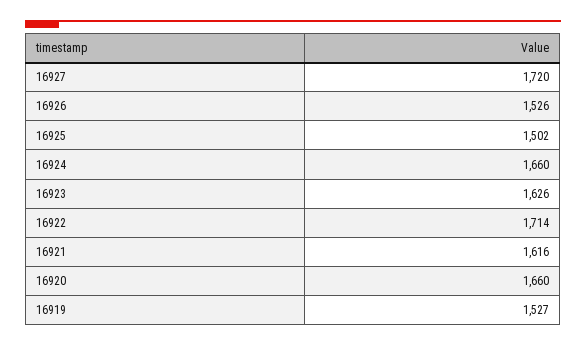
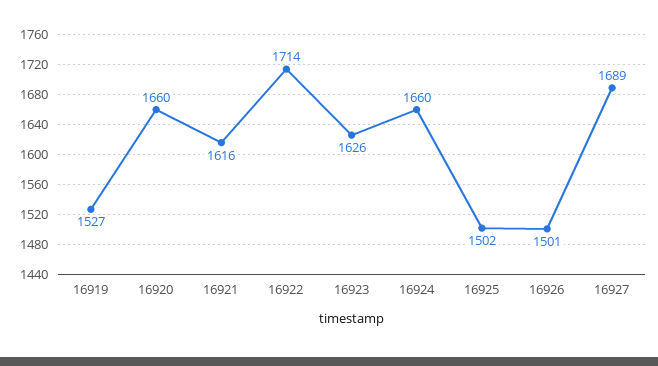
  {
-   "16927": 1720,
+   "16927": 1689,
-   "16926": 1526,
+   "16926": 1501,
    "16925": 1502,
    "16924": 1660,
    "16923": 1626,
    "16922": 1714,
    "16921": 1616,
    "16920": 1660,
    "16919": 1527
  }

